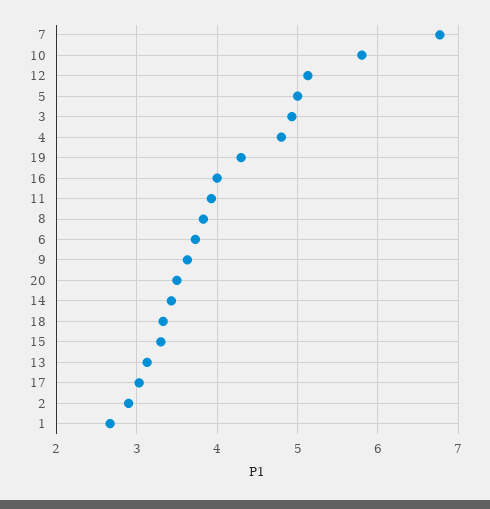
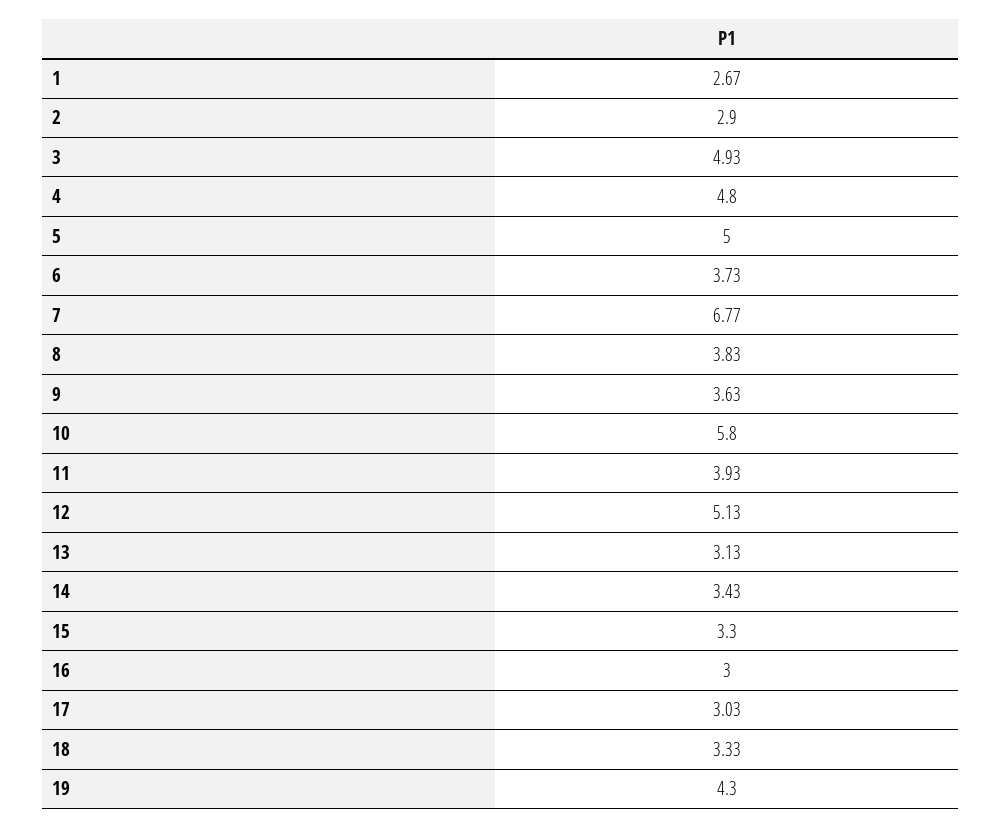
  {
    "7": 6.77,
    "10": 5.8,
    "12": 5.13,
    "5": 5,
    "3": 4.93,
    "4": 4.8,
    "19": 4.3,
-   "16": 4,
+   "16": 3,
    "11": 3.93,
    "8": 3.83,
    "6": 3.73,
    "9": 3.63,
-   "20": 3.5,
    "14": 3.43,
    "18": 3.33,
    "15": 3.3,
    "13": 3.13,
    "17": 3.03,
    "2": 2.9,
    "1": 2.67
  }

